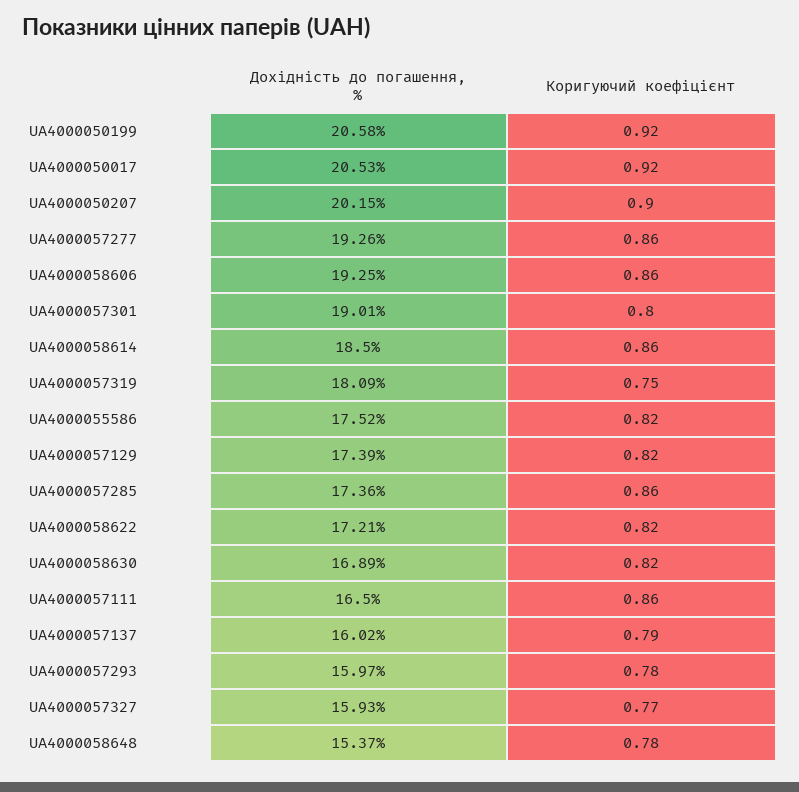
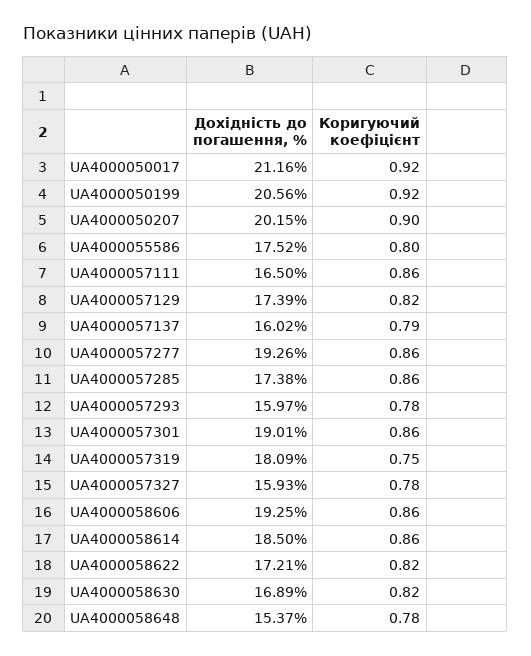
  {
    "Дохідність до погашення, %": {
-     "UA4000050199": 20.58,
+     "UA4000050199": 20.56,
-     "UA4000050017": 20.53,
+     "UA4000050017": 21.16,
      "UA4000050207": 20.15,
      "UA4000057277": 19.26,
      "UA4000058606": 19.25,
      "UA4000057301": 19.01,
      "UA4000058614": 18.5,
      "UA4000057319": 18.09,
      "UA4000055586": 17.52,
      "UA4000057129": 17.39,
-     "UA4000057285": 17.36,
+     "UA4000057285": 17.38,
      "UA4000058622": 17.21,
      "UA4000058630": 16.89,
      "UA4000057111": 16.5,
      "UA4000057137": 16.02,
      "UA4000057293": 15.97,
      "UA4000057327": 15.93,
      "UA4000058648": 15.37
    },
    "Коригуючий коефіцієнт": {
      "UA4000050199": 0.92,
      "UA4000050017": 0.92,
      "UA4000050207": 0.9,
      "UA4000057277": 0.86,
      "UA4000058606": 0.86,
-     "UA4000057301": 0.8,
+     "UA4000057301": 0.86,
      "UA4000058614": 0.86,
      "UA4000057319": 0.75,
-     "UA4000055586": 0.82,
+     "UA4000055586": 0.8,
      "UA4000057129": 0.82,
      "UA4000057285": 0.86,
      "UA4000058622": 0.82,
      "UA4000058630": 0.82,
      "UA4000057111": 0.86,
      "UA4000057137": 0.79,
      "UA4000057293": 0.78,
-     "UA4000057327": 0.77,
+     "UA4000057327": 0.78,
      "UA4000058648": 0.78
    }
  }

